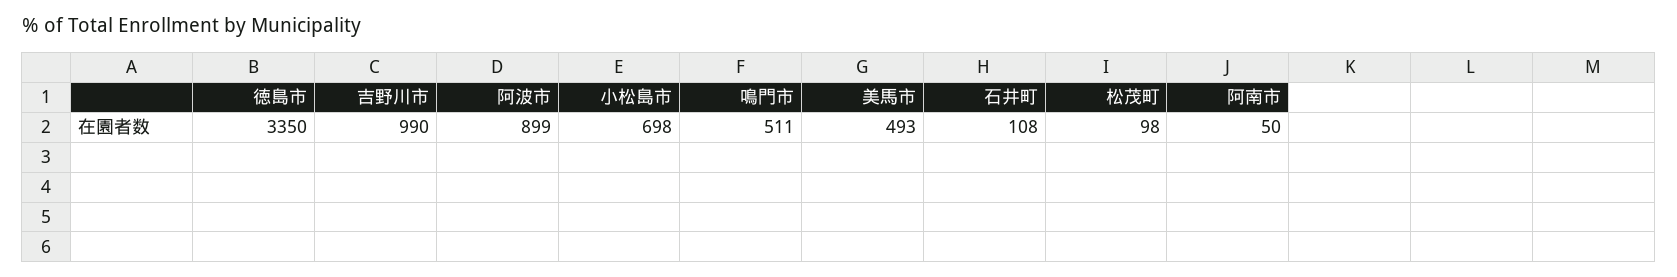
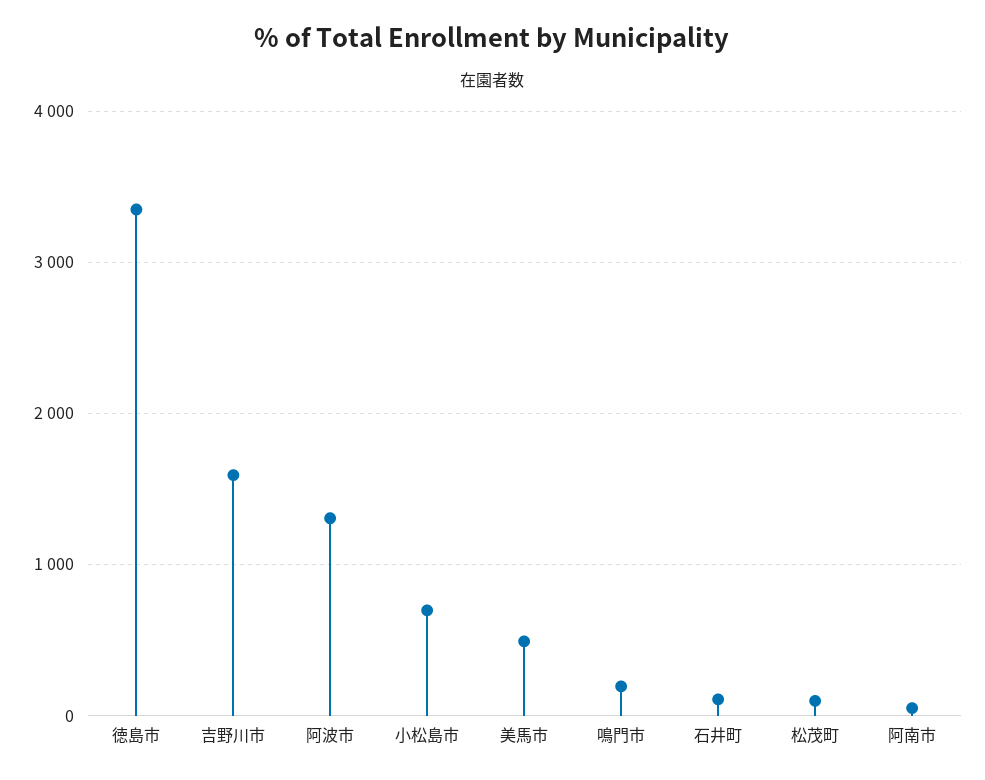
  {
    "徳島市": 3350,
-   "吉野川市": 990,
+   "吉野川市": 1600,
-   "阿波市": 899,
+   "阿波市": 1300,
    "小松島市": 698,
-   "鳴門市": 511,
+   "鳴門市": 200,
    "美馬市": 493,
    "石井町": 108,
    "松茂町": 98,
    "阿南市": 50
  }

